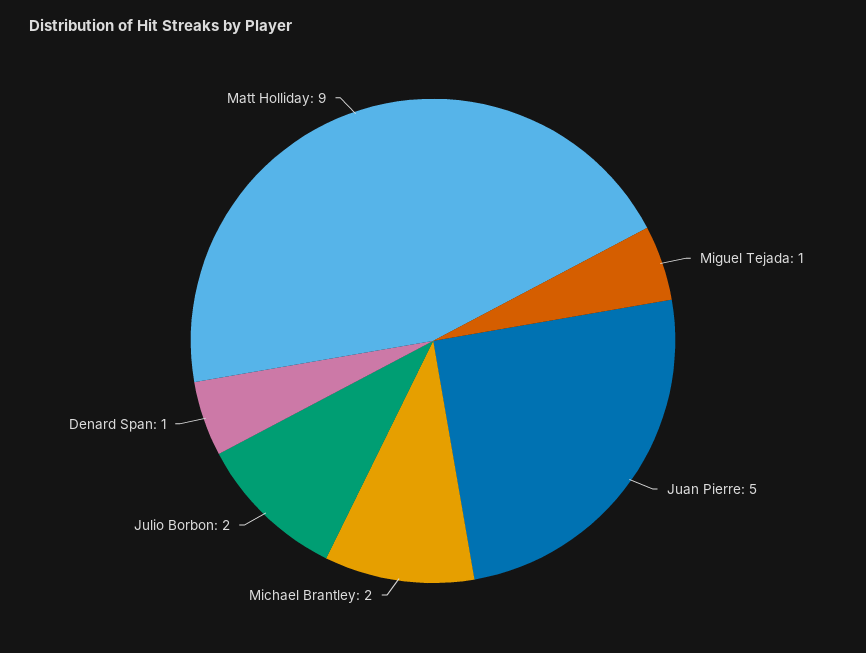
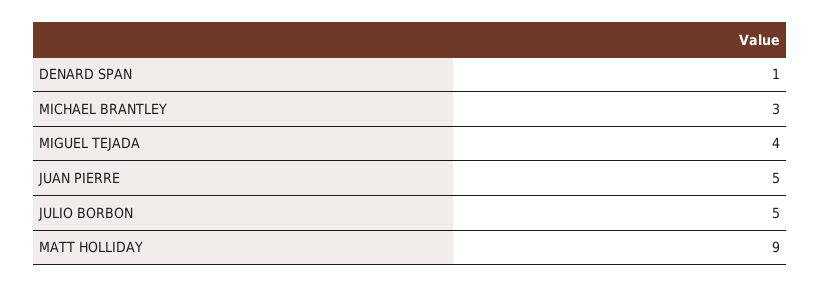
  {
-   "Miguel Tejada": 1,
+   "Miguel Tejada": 4,
    "Juan Pierre": 5,
-   "Michael Brantley": 2,
+   "Michael Brantley": 3,
-   "Julio Borbon": 2,
+   "Julio Borbon": 5,
    "Denard Span": 1,
    "Matt Holliday": 9
  }

